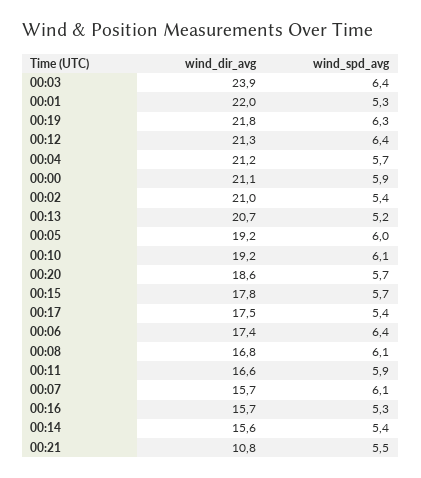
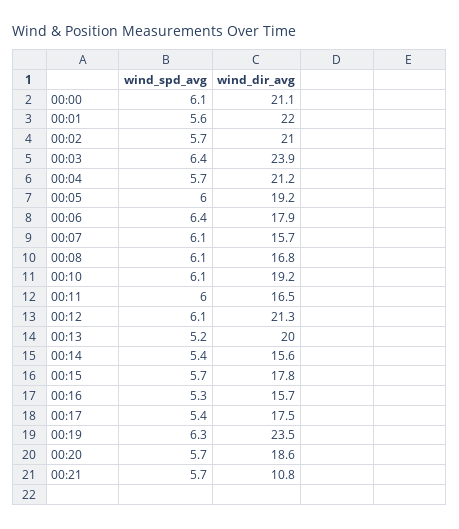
  {
    "wind_dir_avg": {
      "00:03": 23.9,
      "00:01": 22,
-     "00:19": 21.8,
+     "00:19": 23.5,
      "00:12": 21.3,
      "00:04": 21.2,
      "00:00": 21.1,
      "00:02": 21,
-     "00:13": 20.7,
+     "00:13": 20,
      "00:05": 19.2,
      "00:10": 19.2,
      "00:20": 18.6,
      "00:15": 17.8,
      "00:17": 17.5,
-     "00:06": 17.4,
+     "00:06": 17.9,
      "00:08": 16.8,
-     "00:11": 16.6,
+     "00:11": 16.5,
      "00:07": 15.7,
      "00:16": 15.7,
      "00:14": 15.6,
      "00:21": 10.8
    },
    "wind_spd_avg": {
      "00:03": 6.4,
-     "00:01": 5.3,
+     "00:01": 5.6,
      "00:19": 6.3,
-     "00:12": 6.4,
+     "00:12": 6.1,
      "00:04": 5.7,
-     "00:00": 5.9,
+     "00:00": 6.1,
-     "00:02": 5.4,
+     "00:02": 5.7,
      "00:13": 5.2,
      "00:05": 6,
      "00:10": 6.1,
      "00:20": 5.7,
      "00:15": 5.7,
      "00:17": 5.4,
      "00:06": 6.4,
      "00:08": 6.1,
-     "00:11": 5.9,
+     "00:11": 6,
      "00:07": 6.1,
      "00:16": 5.3,
      "00:14": 5.4,
-     "00:21": 5.5
+     "00:21": 5.7
    }
  }

